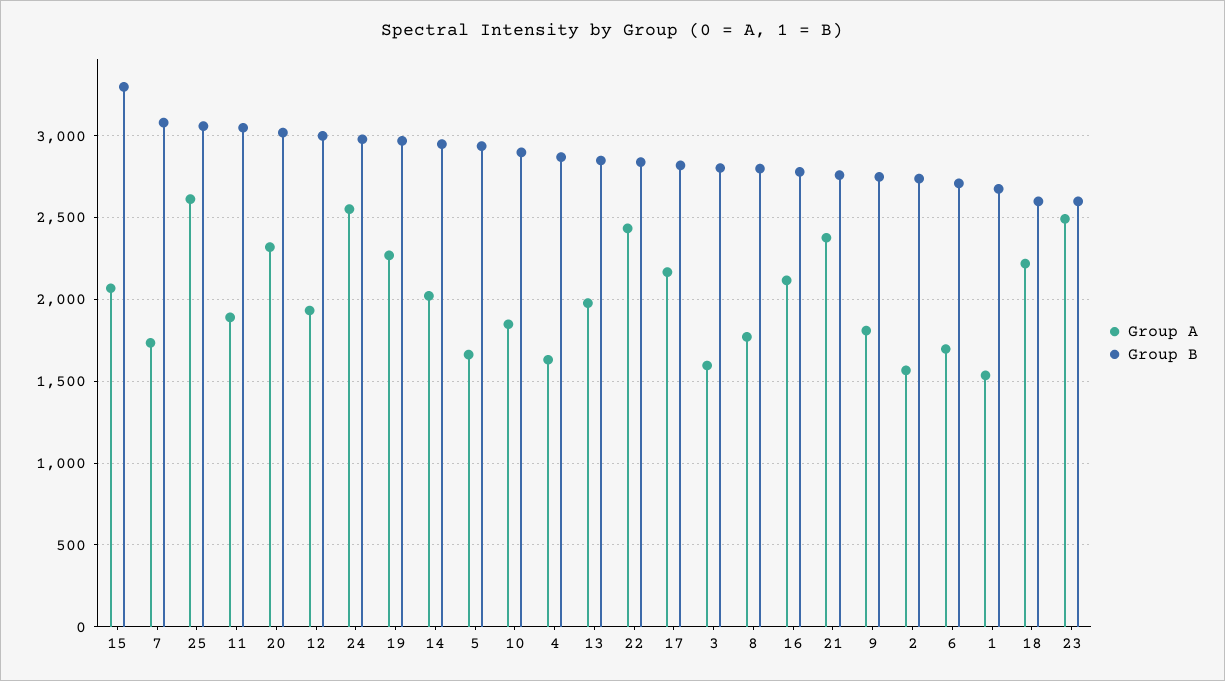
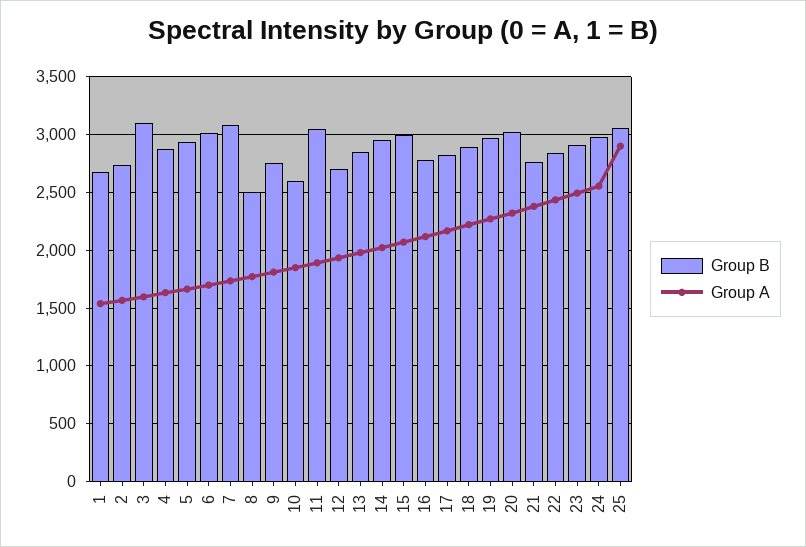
  {
    "Group A": {
      "15": 2050,
      "7": 1750,
-     "25": 2600,
+     "25": 2900,
      "11": 1900,
      "20": 2300,
      "12": 1950,
      "24": 2550,
      "19": 2250,
      "14": 2000,
      "5": 1650,
      "10": 1850,
      "4": 1650,
      "13": 2000,
      "22": 2450,
      "17": 2150,
      "3": 1600,
      "8": 1750,
      "16": 2100,
      "21": 2400,
      "9": 1800,
      "2": 1550,
      "6": 1700,
      "1": 1550,
      "18": 2200,
      "23": 2500
    },
    "Group B": {
-     "15": 3300,
+     "15": 3000,
      "7": 3100,
      "25": 3050,
      "11": 3050,
      "20": 3000,
-     "12": 3000,
+     "12": 2700,
      "24": 3000,
      "19": 2950,
      "14": 2950,
      "5": 2950,
-     "10": 2900,
+     "10": 2600,
      "4": 2850,
      "13": 2850,
      "22": 2850,
      "17": 2800,
-     "3": 2800,
+     "3": 3100,
-     "8": 2800,
+     "8": 2500,
      "16": 2800,
      "21": 2750,
      "9": 2750,
      "2": 2750,
-     "6": 2700,
+     "6": 3000,
      "1": 2700,
-     "18": 2600,
+     "18": 2900,
-     "23": 2600
+     "23": 2900
    }
  }

